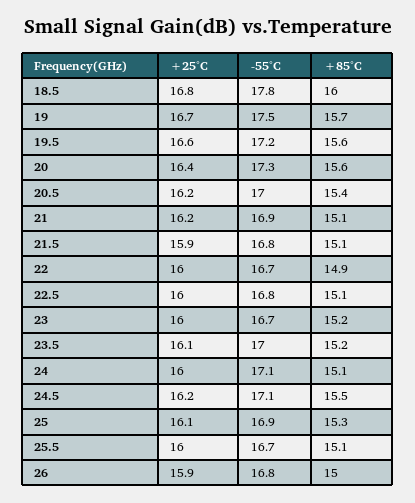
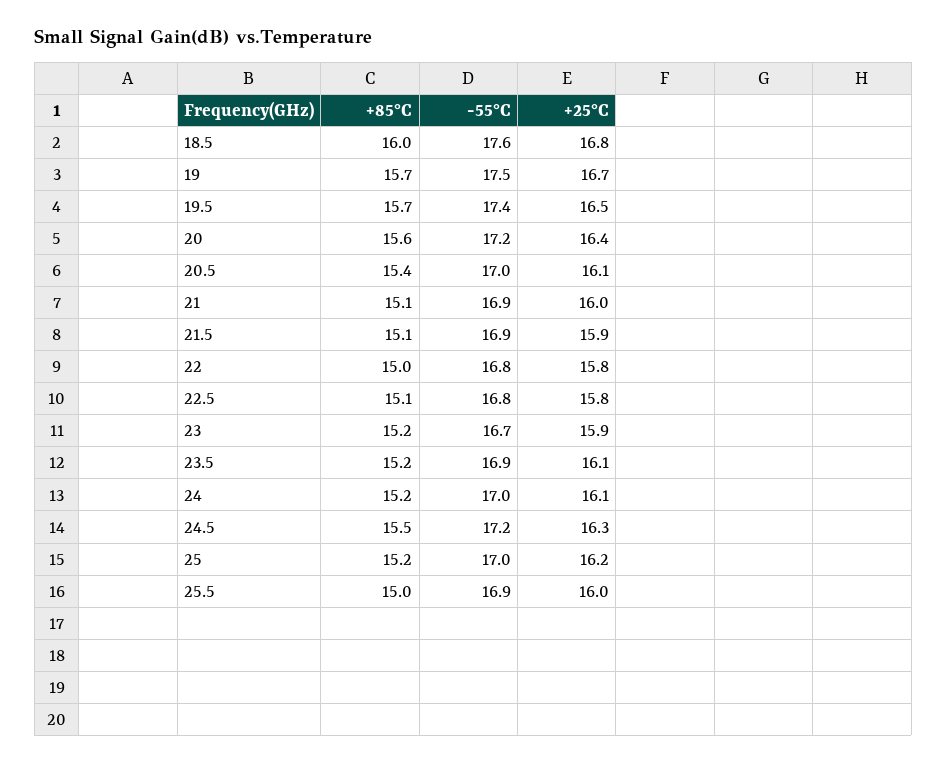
  {
    "+25°C": {
      "18.5": 16.8,
      "19": 16.7,
-     "19.5": 16.6,
+     "19.5": 16.5,
      "20": 16.4,
-     "20.5": 16.2,
+     "20.5": 16.1,
-     "21": 16.2,
+     "21": 16,
      "21.5": 15.9,
-     "22": 16,
+     "22": 15.8,
-     "22.5": 16,
+     "22.5": 15.8,
-     "23": 16,
+     "23": 15.9,
      "23.5": 16.1,
-     "24": 16,
+     "24": 16.1,
-     "24.5": 16.2,
+     "24.5": 16.3,
-     "25": 16.1,
+     "25": 16.2,
-     "25.5": 16,
+     "25.5": 16
-     "26": 15.9
    },
    "-55°C": {
-     "18.5": 17.8,
+     "18.5": 17.6,
      "19": 17.5,
-     "19.5": 17.2,
+     "19.5": 17.4,
-     "20": 17.3,
+     "20": 17.2,
      "20.5": 17,
      "21": 16.9,
-     "21.5": 16.8,
+     "21.5": 16.9,
-     "22": 16.7,
+     "22": 16.8,
      "22.5": 16.8,
      "23": 16.7,
-     "23.5": 17,
+     "23.5": 16.9,
-     "24": 17.1,
+     "24": 17,
-     "24.5": 17.1,
+     "24.5": 17.2,
-     "25": 16.9,
+     "25": 17,
-     "25.5": 16.7,
+     "25.5": 16.9
-     "26": 16.8
    },
    "+85°C": {
      "18.5": 16,
      "19": 15.7,
-     "19.5": 15.6,
+     "19.5": 15.7,
      "20": 15.6,
      "20.5": 15.4,
      "21": 15.1,
      "21.5": 15.1,
-     "22": 14.9,
+     "22": 15,
      "22.5": 15.1,
      "23": 15.2,
      "23.5": 15.2,
-     "24": 15.1,
+     "24": 15.2,
      "24.5": 15.5,
-     "25": 15.3,
+     "25": 15.2,
-     "25.5": 15.1,
+     "25.5": 15
-     "26": 15
    }
  }

